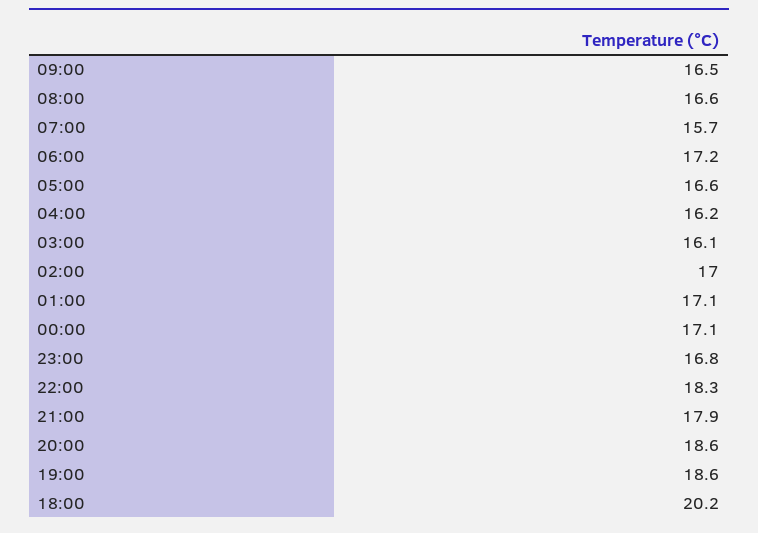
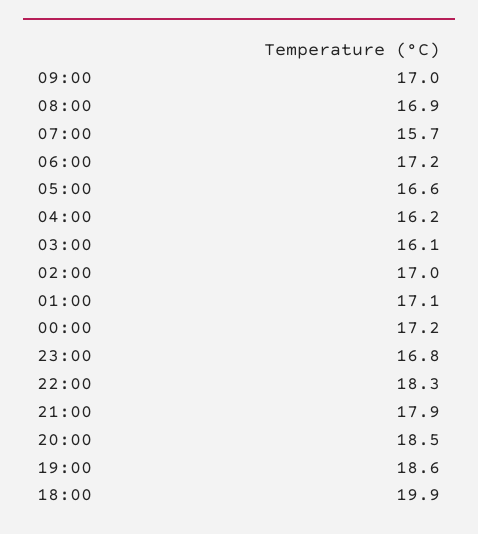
  {
-   "09:00": 16.5,
+   "09:00": 17,
-   "08:00": 16.6,
+   "08:00": 16.9,
    "07:00": 15.7,
    "06:00": 17.2,
    "05:00": 16.6,
    "04:00": 16.2,
    "03:00": 16.1,
    "02:00": 17,
    "01:00": 17.1,
-   "00:00": 17.1,
+   "00:00": 17.2,
    "23:00": 16.8,
    "22:00": 18.3,
    "21:00": 17.9,
-   "20:00": 18.6,
+   "20:00": 18.5,
    "19:00": 18.6,
-   "18:00": 20.2
+   "18:00": 19.9
  }

